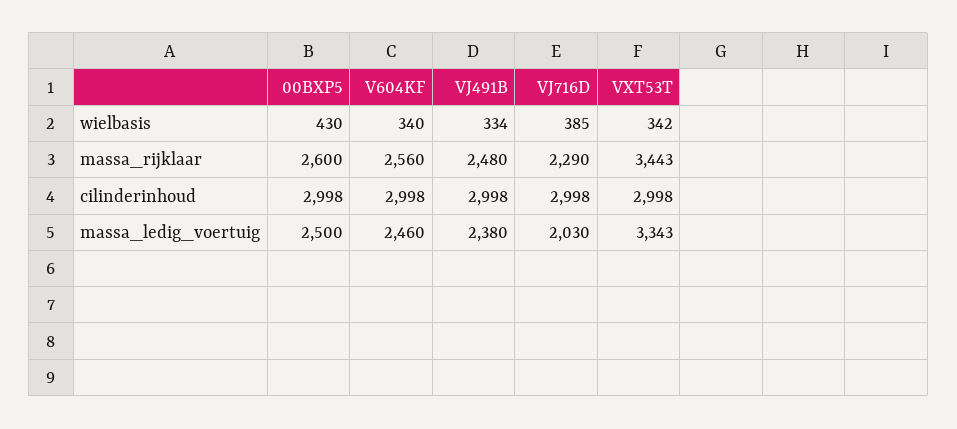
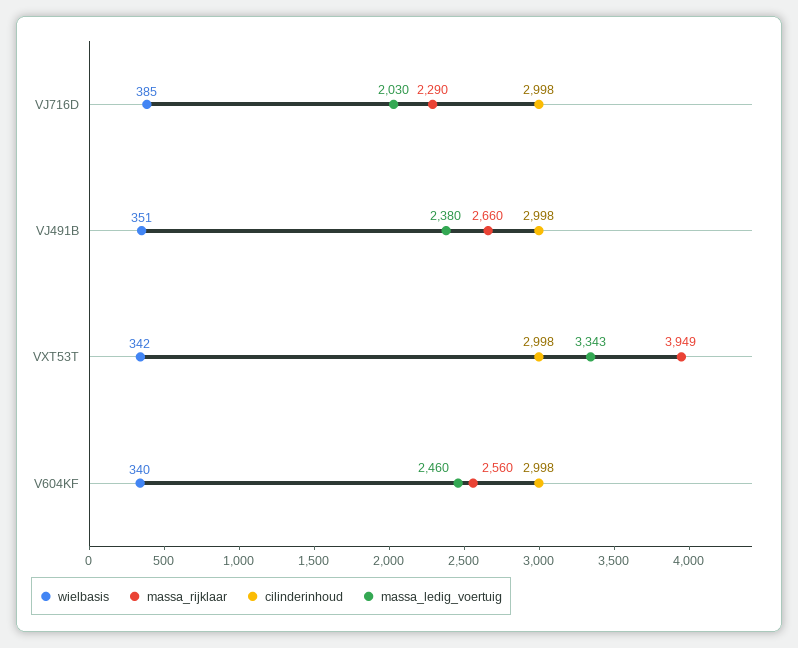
  {
    "wielbasis": {
-     "00BXP5": 430,
      "V604KF": 340,
-     "VJ491B": 334,
+     "VJ491B": 351,
      "VJ716D": 385,
      "VXT53T": 342
    },
    "massa_rijklaar": {
-     "00BXP5": 2600,
      "V604KF": 2560,
-     "VJ491B": 2480,
+     "VJ491B": 2660,
      "VJ716D": 2290,
-     "VXT53T": 3443
+     "VXT53T": 3949
    },
    "cilinderinhoud": {
-     "00BXP5": 2998,
      "V604KF": 2998,
      "VJ491B": 2998,
      "VJ716D": 2998,
      "VXT53T": 2998
    },
    "massa_ledig_voertuig": {
-     "00BXP5": 2500,
      "V604KF": 2460,
      "VJ491B": 2380,
      "VJ716D": 2030,
      "VXT53T": 3343
    }
  }

